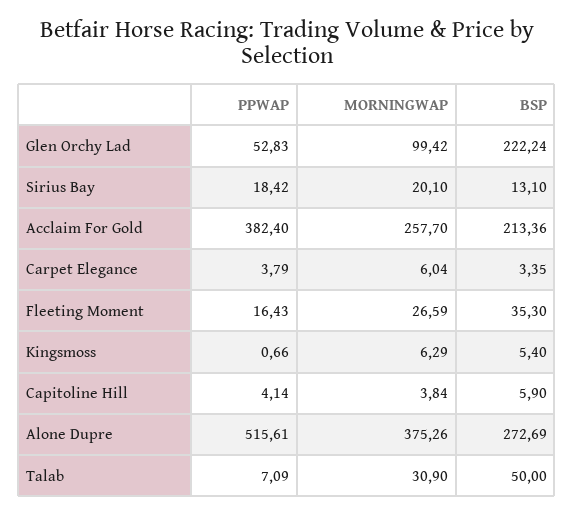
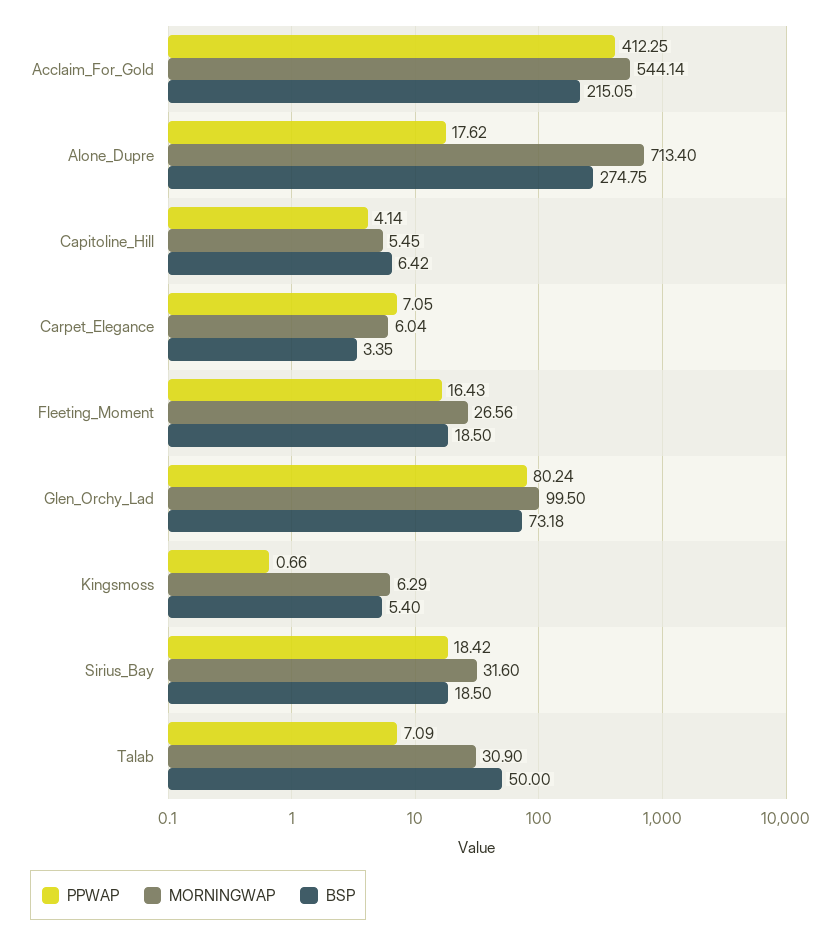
  {
    "PPWAP": {
-     "Glen Orchy Lad": 52.83,
+     "Glen Orchy Lad": 80.24,
      "Sirius Bay": 18.42,
-     "Acclaim For Gold": 382.4,
+     "Acclaim For Gold": 412.25,
-     "Carpet Elegance": 3.79,
+     "Carpet Elegance": 7.05,
      "Fleeting Moment": 16.43,
      "Kingsmoss": 0.66,
      "Capitoline Hill": 4.14,
-     "Alone Dupre": 515.61,
+     "Alone Dupre": 17.62,
      "Talab": 7.09
    },
    "MORNINGWAP": {
-     "Glen Orchy Lad": 99.42,
+     "Glen Orchy Lad": 99.5,
-     "Sirius Bay": 20.1,
+     "Sirius Bay": 31.6,
-     "Acclaim For Gold": 257.7,
+     "Acclaim For Gold": 544.14,
      "Carpet Elegance": 6.04,
-     "Fleeting Moment": 26.59,
+     "Fleeting Moment": 26.56,
      "Kingsmoss": 6.29,
-     "Capitoline Hill": 3.84,
+     "Capitoline Hill": 5.45,
-     "Alone Dupre": 375.26,
+     "Alone Dupre": 713.4,
      "Talab": 30.9
    },
    "BSP": {
-     "Glen Orchy Lad": 222.24,
+     "Glen Orchy Lad": 73.18,
-     "Sirius Bay": 13.1,
+     "Sirius Bay": 18.5,
-     "Acclaim For Gold": 213.36,
+     "Acclaim For Gold": 215.05,
      "Carpet Elegance": 3.35,
-     "Fleeting Moment": 35.3,
+     "Fleeting Moment": 18.5,
      "Kingsmoss": 5.4,
-     "Capitoline Hill": 5.9,
+     "Capitoline Hill": 6.42,
-     "Alone Dupre": 272.69,
+     "Alone Dupre": 274.75,
      "Talab": 50
    }
  }

